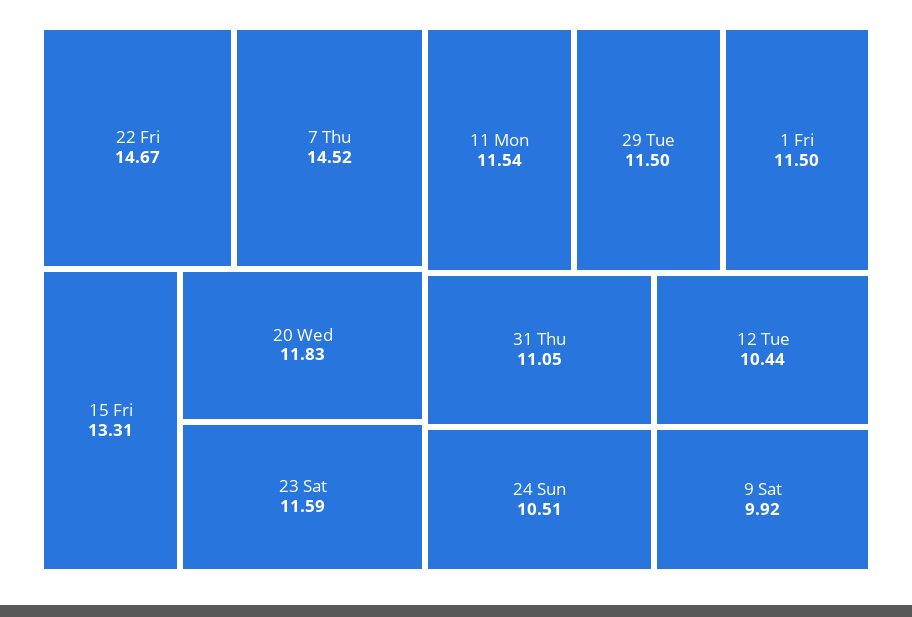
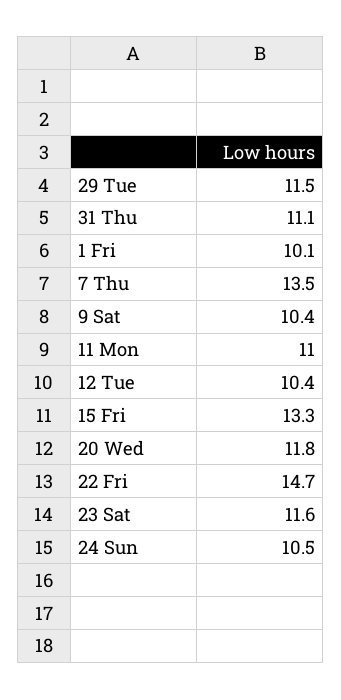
  {
    "22 Fri": 14.67,
-   "7 Thu": 14.52,
+   "7 Thu": 13.5,
    "15 Fri": 13.31,
    "20 Wed": 11.83,
    "23 Sat": 11.59,
-   "11 Mon": 11.54,
+   "11 Mon": 11,
    "29 Tue": 11.5,
-   "1 Fri": 11.5,
+   "1 Fri": 10.1,
    "31 Thu": 11.05,
    "24 Sun": 10.51,
    "12 Tue": 10.44,
-   "9 Sat": 9.92
+   "9 Sat": 10.4
  }

